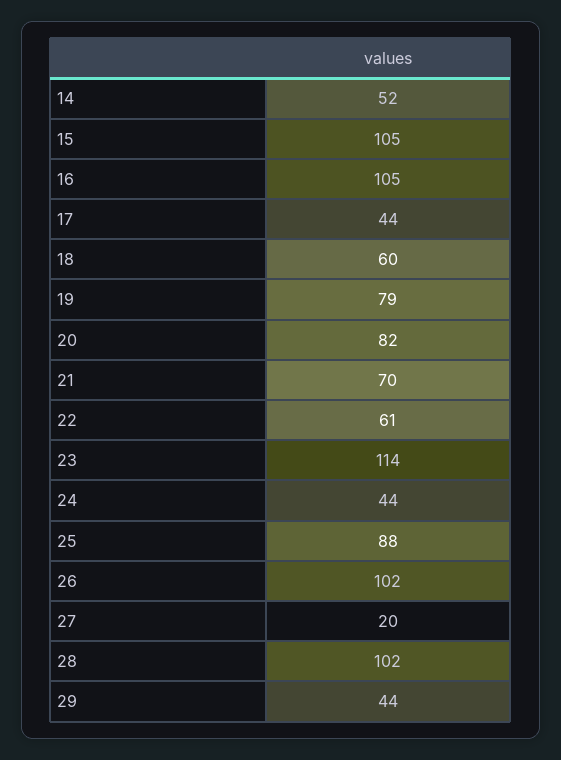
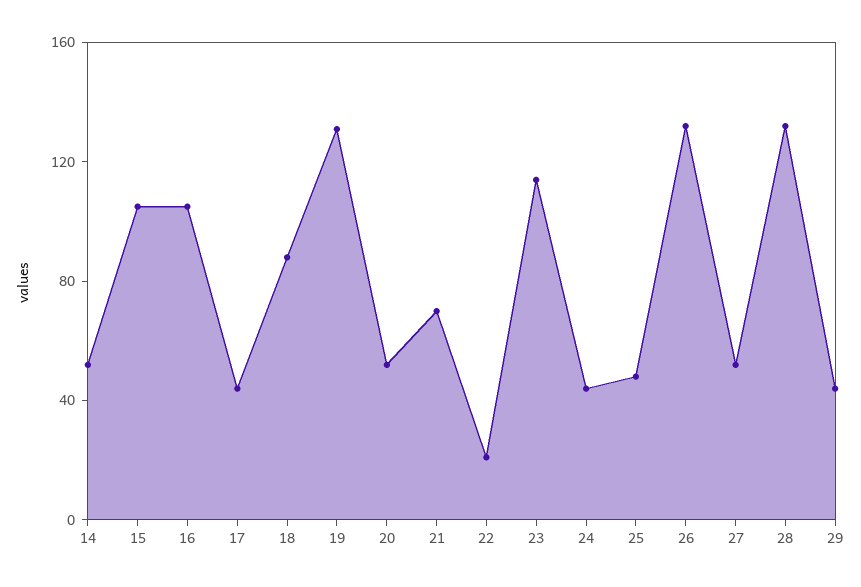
  {
    "14": 52,
    "15": 105,
    "16": 105,
    "17": 44,
-   "18": 60,
+   "18": 90,
-   "19": 79,
+   "19": 130,
-   "20": 82,
+   "20": 50,
    "21": 70,
-   "22": 61,
+   "22": 20,
    "23": 114,
    "24": 44,
-   "25": 88,
+   "25": 50,
-   "26": 102,
+   "26": 130,
-   "27": 20,
+   "27": 50,
-   "28": 102,
+   "28": 130,
    "29": 44
  }

